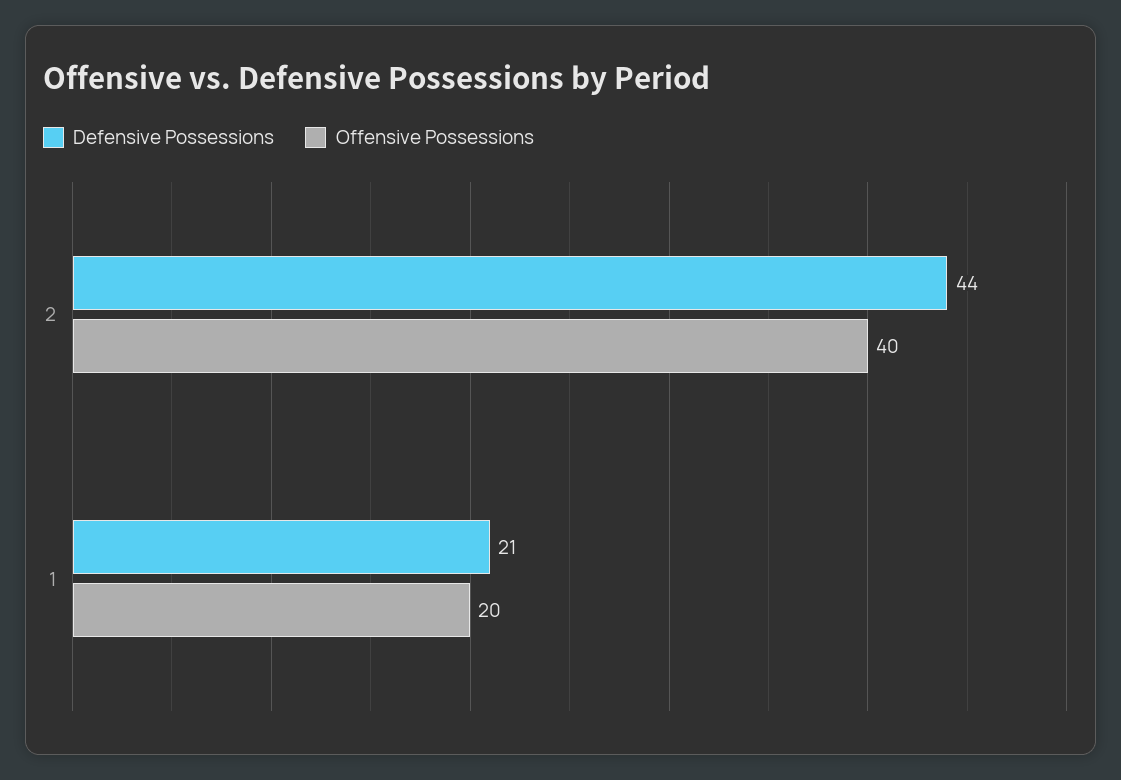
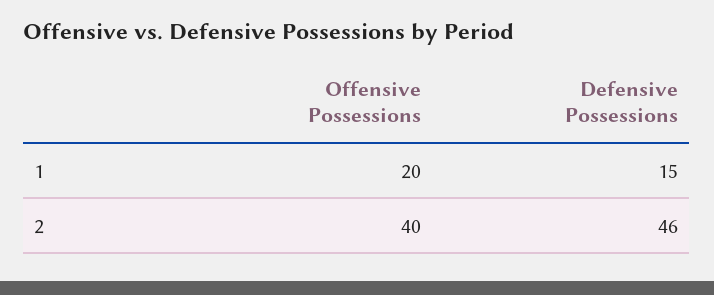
  {
    "Defensive Possessions": {
-     "2": 44,
+     "2": 46,
-     "1": 21
+     "1": 15
    },
    "Offensive Possessions": {
      "2": 40,
      "1": 20
    }
  }

